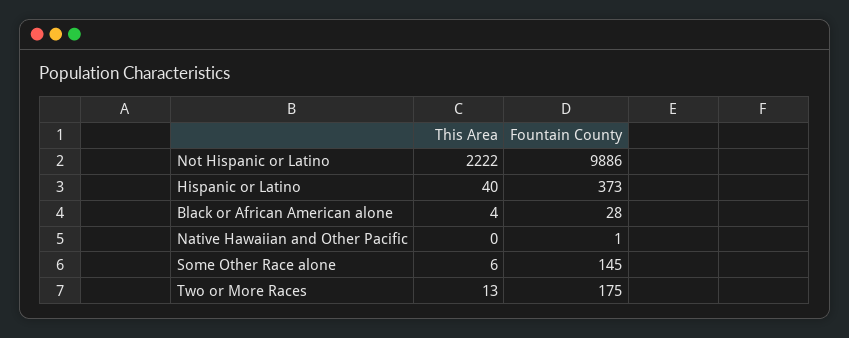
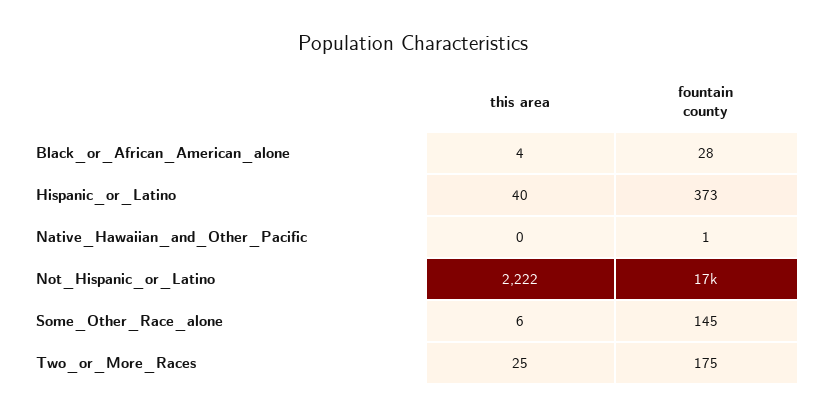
  {
    "This Area": {
      "Not Hispanic or Latino": 2222,
      "Hispanic or Latino": 40,
      "Black or African American alone": 4,
      "Native Hawaiian and Other Pacific": 0,
      "Some Other Race alone": 6,
-     "Two or More Races": 13
+     "Two or More Races": 25
    },
    "Fountain County": {
-     "Not Hispanic or Latino": 9886,
+     "Not Hispanic or Latino": 17000,
      "Hispanic or Latino": 373,
      "Black or African American alone": 28,
      "Native Hawaiian and Other Pacific": 1,
      "Some Other Race alone": 145,
      "Two or More Races": 175
    }
  }

